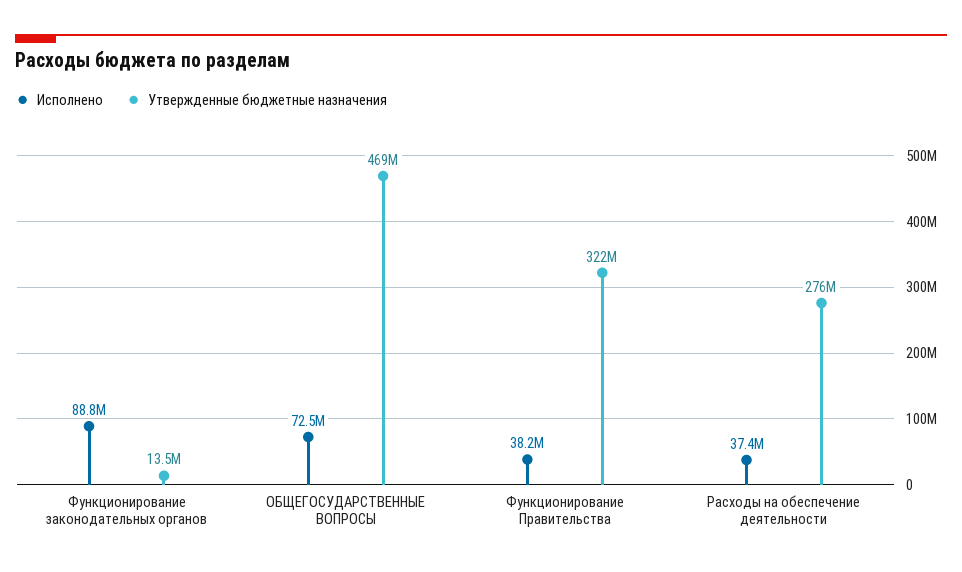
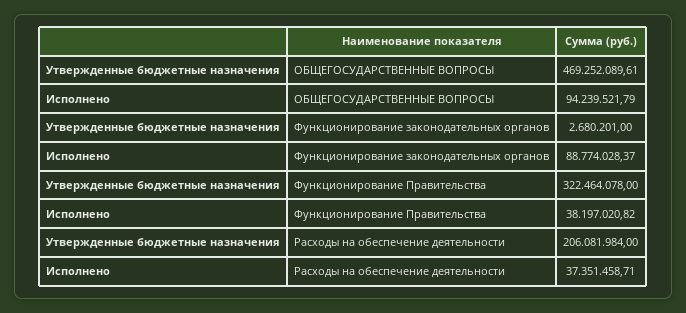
  {
    "Исполнено": {
      "Функционирование законодательных органов": 88774028.37,
-     "ОБЩЕГОСУДАРСТВЕННЫЕ ВОПРОСЫ": 72500000,
+     "ОБЩЕГОСУДАРСТВЕННЫЕ ВОПРОСЫ": 94239521.79,
      "Функционирование Правительства": 38197020.82,
      "Расходы на обеспечение деятельности": 37351458.71
    },
    "Утвержденные бюджетные назначения": {
-     "Функционирование законодательных органов": 13500000,
+     "Функционирование законодательных органов": 2680201,
      "ОБЩЕГОСУДАРСТВЕННЫЕ ВОПРОСЫ": 469252089.61,
      "Функционирование Правительства": 322464078,
-     "Расходы на обеспечение деятельности": 276000000
+     "Расходы на обеспечение деятельности": 206081984
    }
  }

